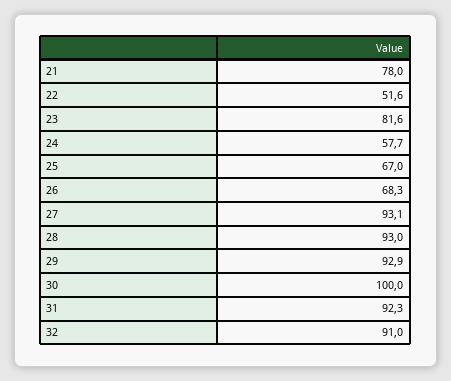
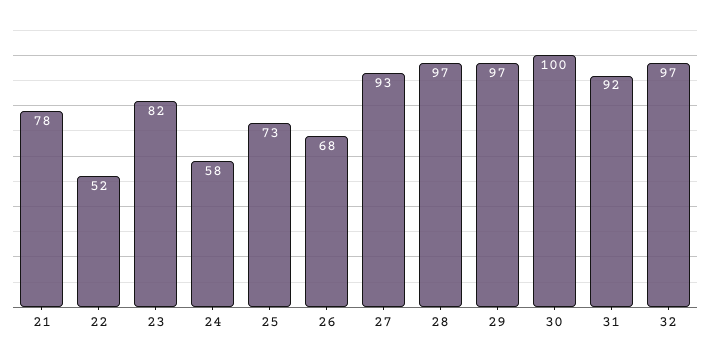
  {
    "21": 78,
    "22": 51.6,
    "23": 81.6,
    "24": 57.7,
-   "25": 67,
+   "25": 73,
    "26": 68.3,
    "27": 93.1,
-   "28": 93,
+   "28": 97,
-   "29": 92.9,
+   "29": 97,
    "30": 100,
    "31": 92.3,
-   "32": 91
+   "32": 97
  }

